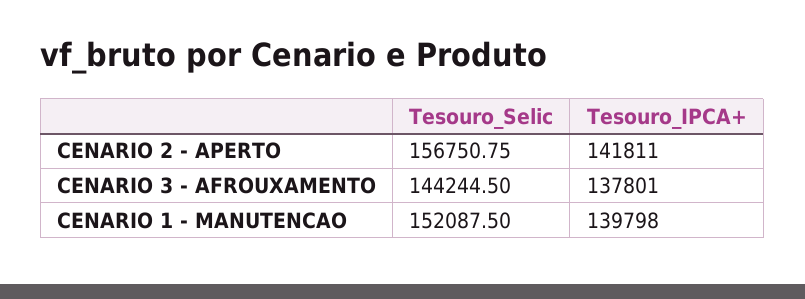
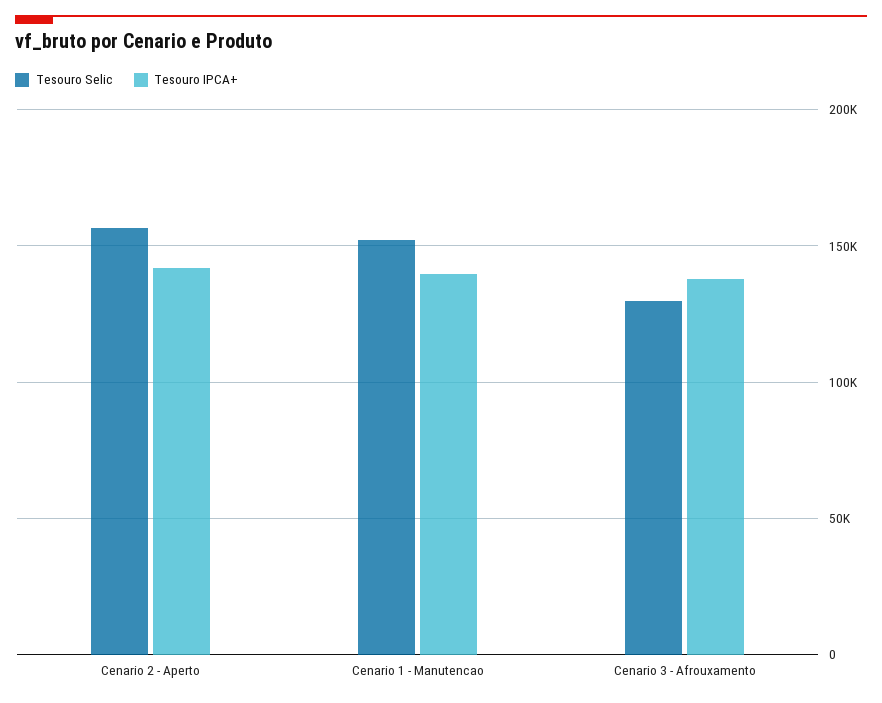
  {
    "Tesouro_Selic": {
      "CENARIO 2 - APERTO": 156750.75,
-     "CENARIO 3 - AFROUXAMENTO": 144244.5,
+     "CENARIO 3 - AFROUXAMENTO": 130000,
      "CENARIO 1 - MANUTENCAO": 152087.5
    },
    "Tesouro_IPCA+": {
      "CENARIO 2 - APERTO": 141811,
      "CENARIO 3 - AFROUXAMENTO": 137801,
      "CENARIO 1 - MANUTENCAO": 139798
    }
  }

